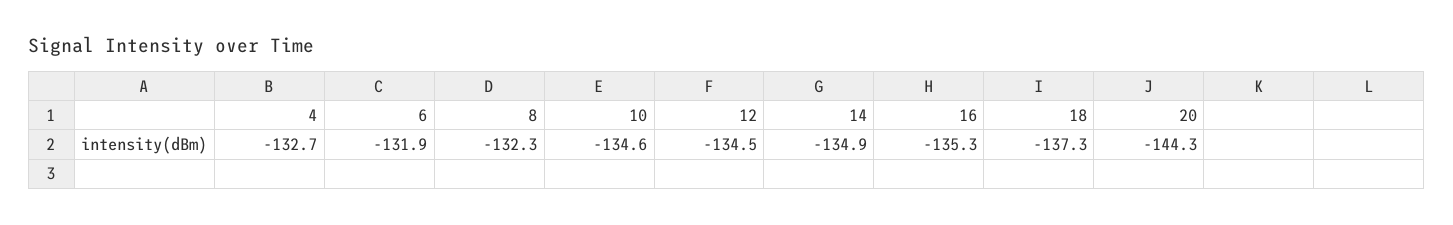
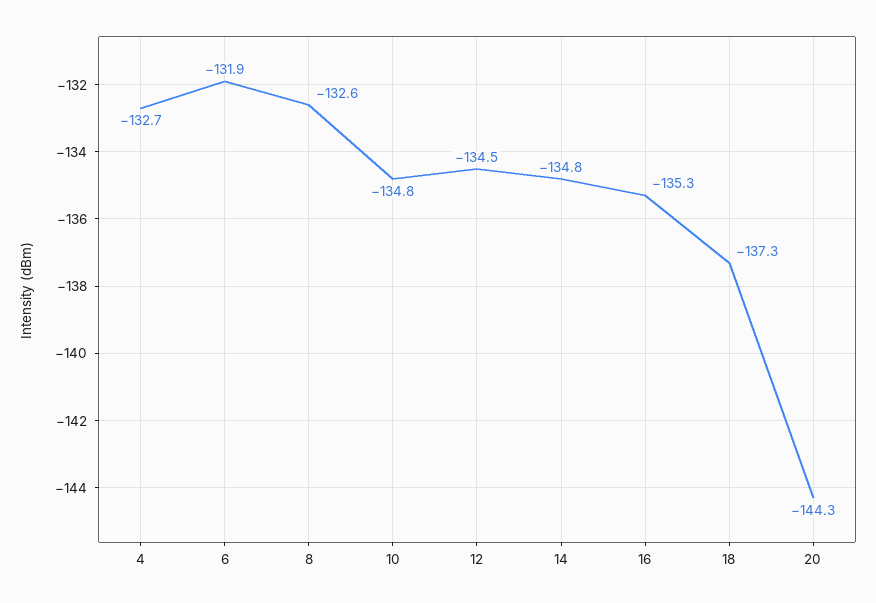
  {
    "4": -132.7,
    "6": -131.9,
-   "8": -132.3,
+   "8": -132.6,
-   "10": -134.6,
+   "10": -134.8,
    "12": -134.5,
-   "14": -134.9,
+   "14": -134.8,
    "16": -135.3,
    "18": -137.3,
    "20": -144.3
  }

